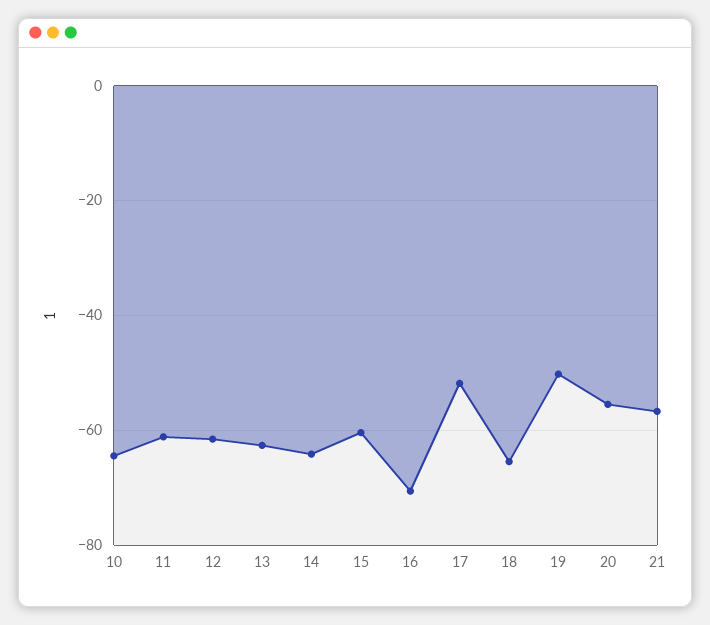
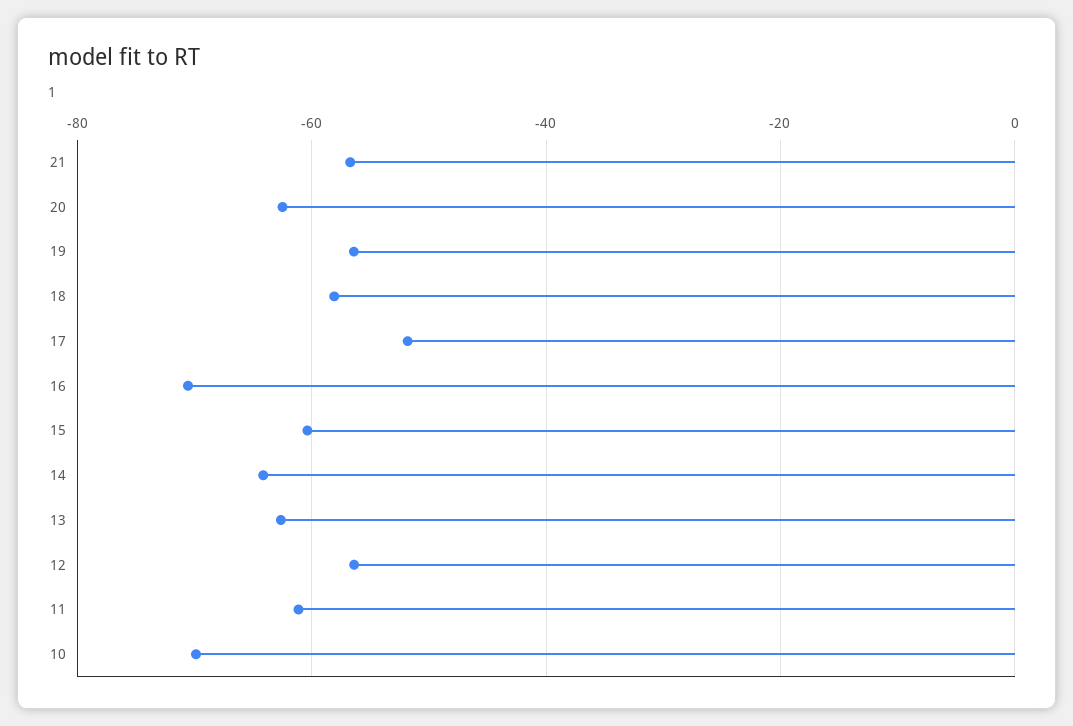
  {
-   "10": -64,
+   "10": -70,
    "11": -62,
-   "12": -62,
+   "12": -56,
    "13": -62,
    "14": -64,
    "15": -60,
    "16": -70,
    "17": -52,
-   "18": -66,
+   "18": -58,
-   "19": -50,
+   "19": -56,
-   "20": -56,
+   "20": -62,
    "21": -56
  }

